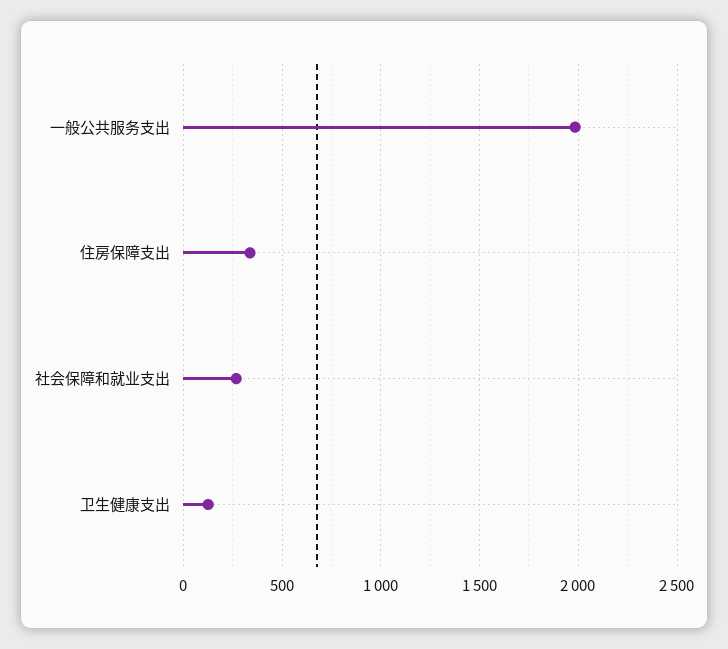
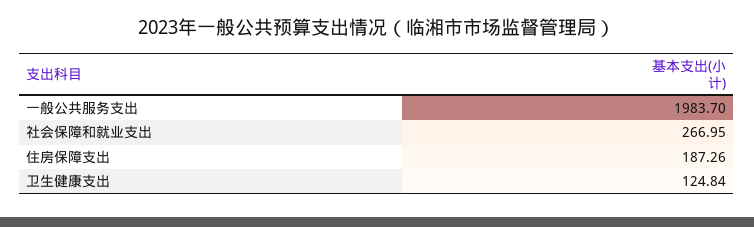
  {
    "一般公共服务支出": 1983.7,
-   "住房保障支出": 350,
+   "住房保障支出": 187.26,
    "社会保障和就业支出": 266.95,
    "卫生健康支出": 124.84
  }

